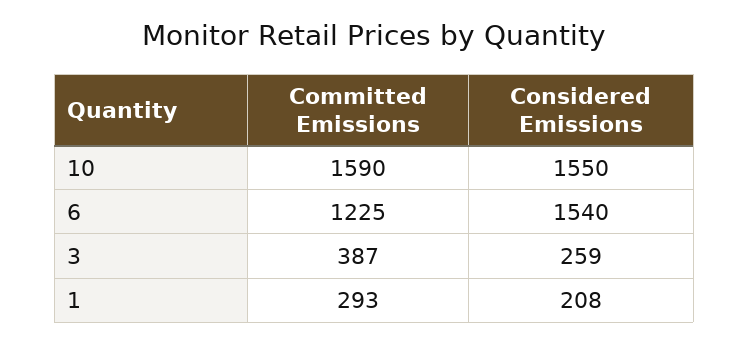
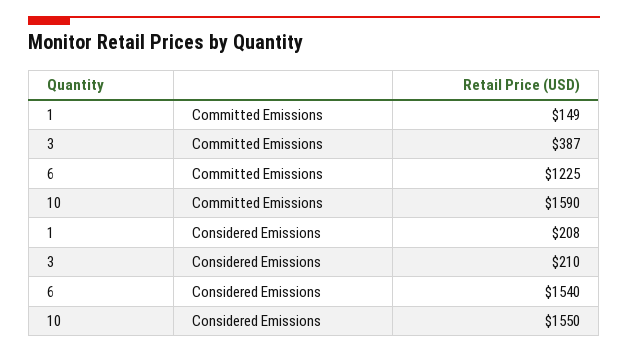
  {
    "Committed Emissions": {
      "10": 1590,
      "6": 1225,
      "3": 387,
-     "1": 293
+     "1": 149
    },
    "Considered Emissions": {
      "10": 1550,
      "6": 1540,
-     "3": 259,
+     "3": 210,
      "1": 208
    }
  }

